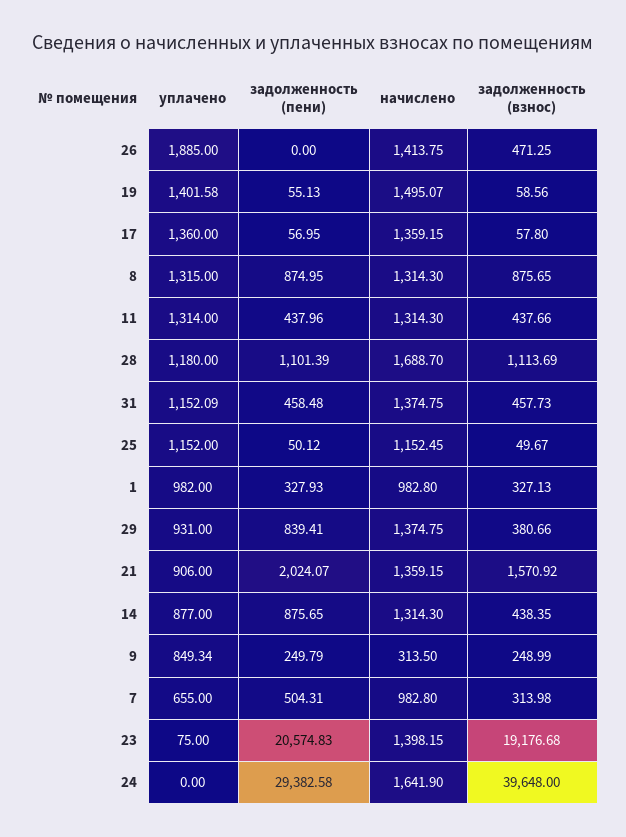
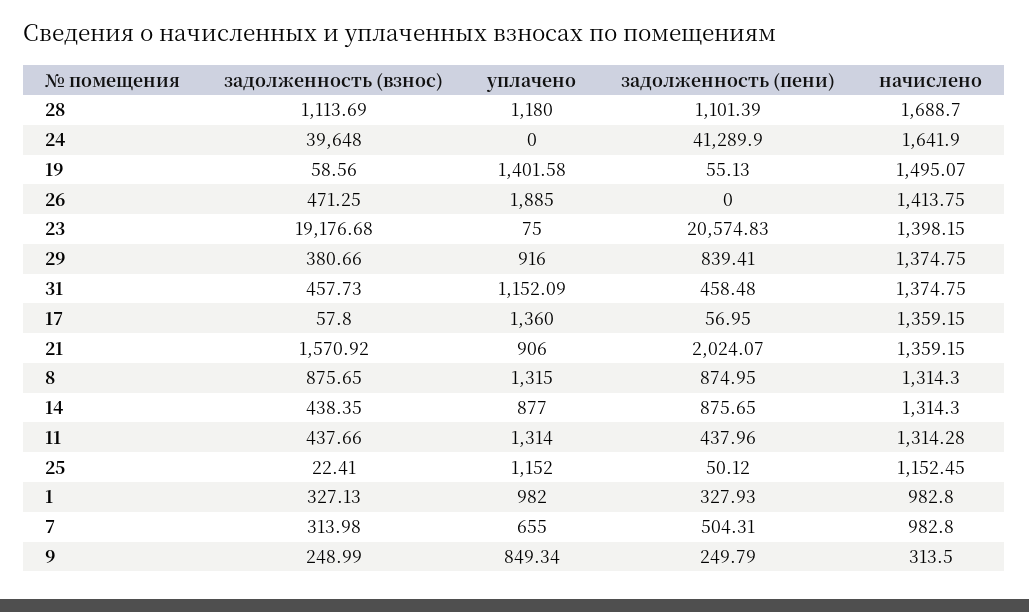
  {
    "уплачено": {
      "26": 1885,
      "19": 1401.58,
      "17": 1360,
      "8": 1315,
      "11": 1314,
      "28": 1180,
      "31": 1152.09,
      "25": 1152,
      "1": 982,
-     "29": 931,
+     "29": 916,
      "21": 906,
      "14": 877,
      "9": 849.34,
      "7": 655,
      "23": 75,
      "24": 0
    },
    "задолженность (пени)": {
      "26": 0,
      "19": 55.13,
      "17": 56.95,
      "8": 874.95,
      "11": 437.96,
      "28": 1101.39,
      "31": 458.48,
      "25": 50.12,
      "1": 327.93,
      "29": 839.41,
      "21": 2024.07,
      "14": 875.65,
      "9": 249.79,
      "7": 504.31,
      "23": 20574.83,
-     "24": 29382.58
+     "24": 41289.9
    },
    "начислено": {
      "26": 1413.75,
      "19": 1495.07,
      "17": 1359.15,
      "8": 1314.3,
-     "11": 1314.3,
+     "11": 1314.28,
      "28": 1688.7,
      "31": 1374.75,
      "25": 1152.45,
      "1": 982.8,
      "29": 1374.75,
      "21": 1359.15,
      "14": 1314.3,
      "9": 313.5,
      "7": 982.8,
      "23": 1398.15,
      "24": 1641.9
    },
    "задолженность (взнос)": {
      "26": 471.25,
      "19": 58.56,
      "17": 57.8,
      "8": 875.65,
      "11": 437.66,
      "28": 1113.69,
      "31": 457.73,
-     "25": 49.67,
+     "25": 22.41,
      "1": 327.13,
      "29": 380.66,
      "21": 1570.92,
      "14": 438.35,
      "9": 248.99,
      "7": 313.98,
      "23": 19176.68,
      "24": 39648
    }
  }

